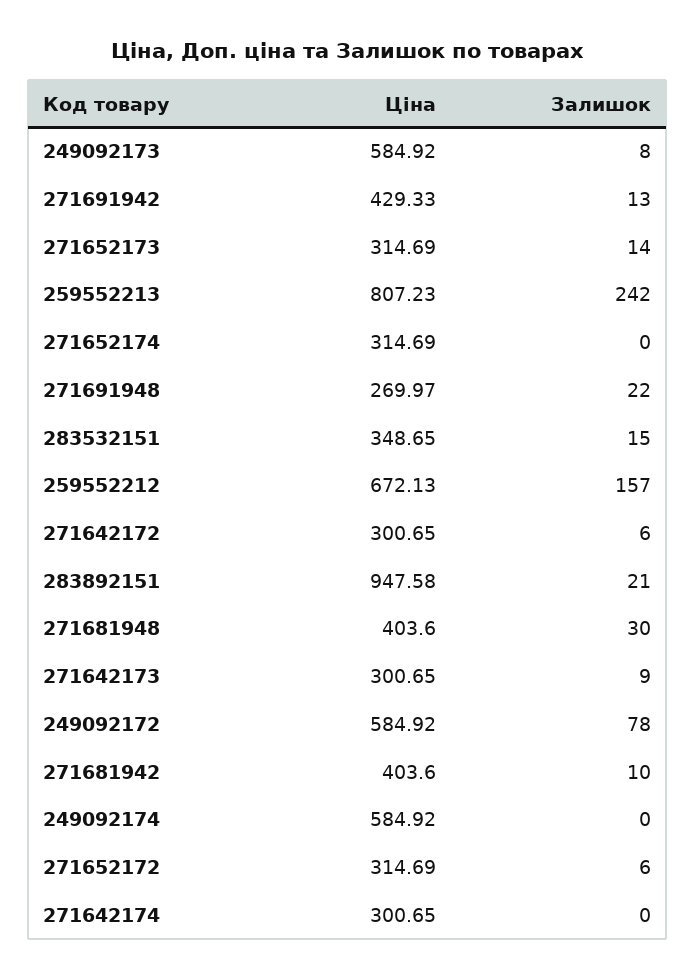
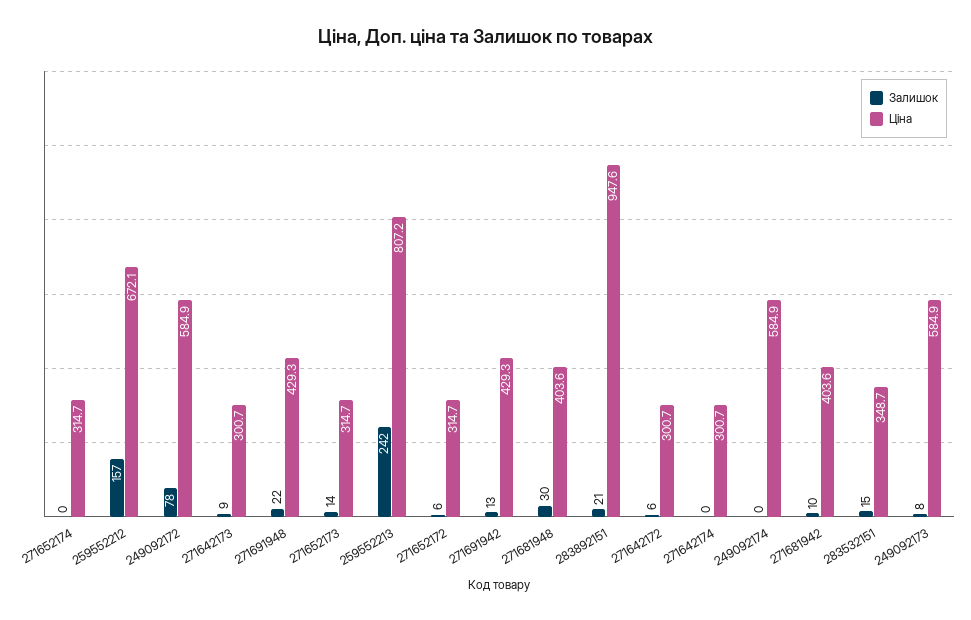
  {
    "Ціна": {
      "249092173": 584.92,
      "271691942": 429.33,
      "271652173": 314.69,
      "259552213": 807.23,
      "271652174": 314.69,
-     "271691948": 269.97,
+     "271691948": 429.3,
      "283532151": 348.65,
      "259552212": 672.13,
      "271642172": 300.65,
      "283892151": 947.58,
      "271681948": 403.6,
      "271642173": 300.65,
      "249092172": 584.92,
      "271681942": 403.6,
      "249092174": 584.92,
      "271652172": 314.69,
      "271642174": 300.65
    },
    "Залишок": {
      "249092173": 8,
      "271691942": 13,
      "271652173": 14,
      "259552213": 242,
      "271652174": 0,
      "271691948": 22,
      "283532151": 15,
      "259552212": 157,
      "271642172": 6,
      "283892151": 21,
      "271681948": 30,
      "271642173": 9,
      "249092172": 78,
      "271681942": 10,
      "249092174": 0,
      "271652172": 6,
      "271642174": 0
    }
  }

